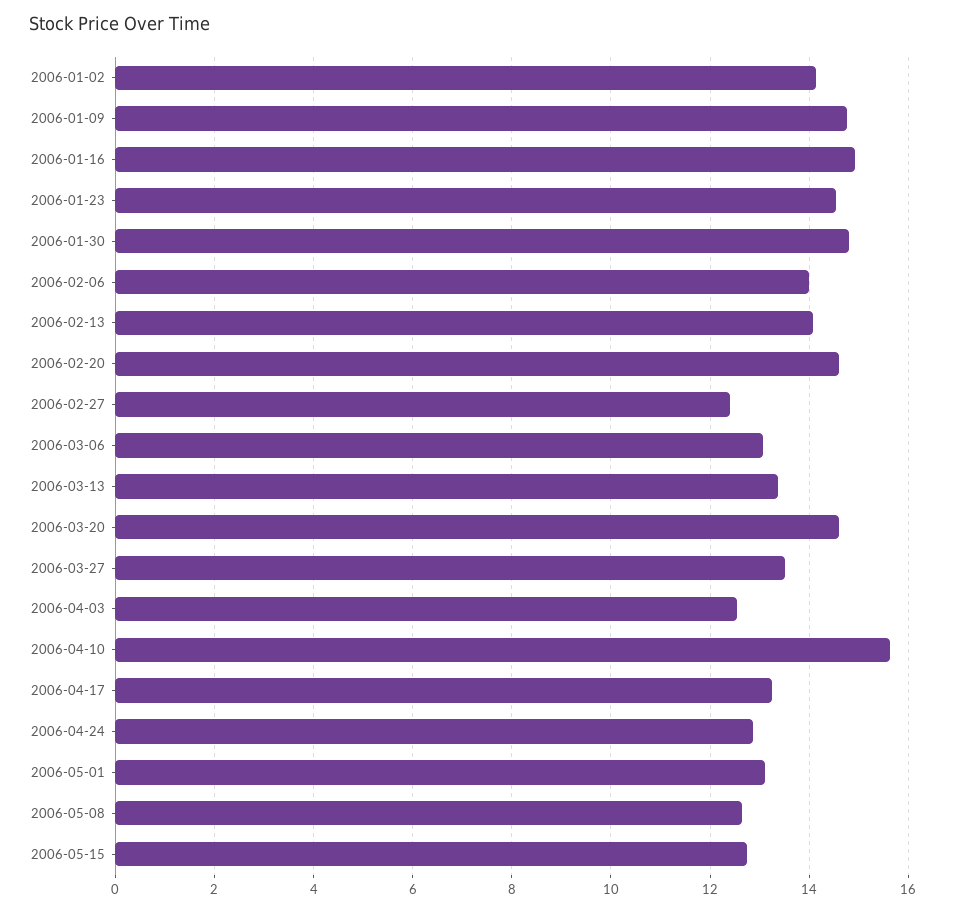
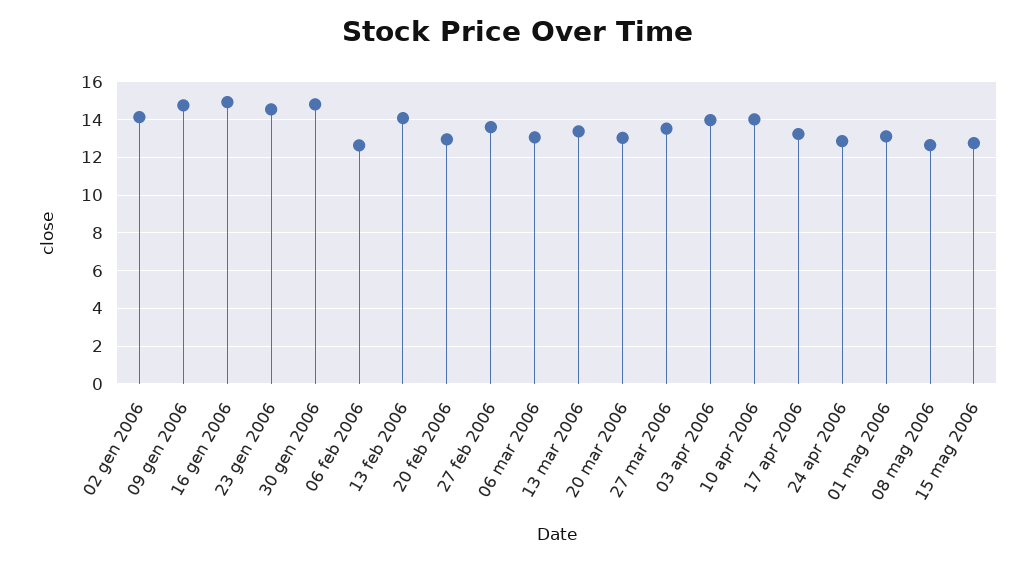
  {
    "2006-01-02": 14.2,
    "2006-01-09": 14.8,
    "2006-01-16": 15,
    "2006-01-23": 14.6,
    "2006-01-30": 14.8,
-   "2006-02-06": 14,
+   "2006-02-06": 12.5,
    "2006-02-13": 14,
-   "2006-02-20": 14.6,
+   "2006-02-20": 13,
-   "2006-02-27": 12.4,
+   "2006-02-27": 13.5,
    "2006-03-06": 13,
    "2006-03-13": 13.4,
-   "2006-03-20": 14.6,
+   "2006-03-20": 13,
    "2006-03-27": 13.6,
-   "2006-04-03": 12.6,
+   "2006-04-03": 14,
-   "2006-04-10": 15.6,
+   "2006-04-10": 14,
    "2006-04-17": 13.2,
    "2006-04-24": 12.8,
    "2006-05-01": 13.2,
    "2006-05-08": 12.6,
    "2006-05-15": 12.8
  }

